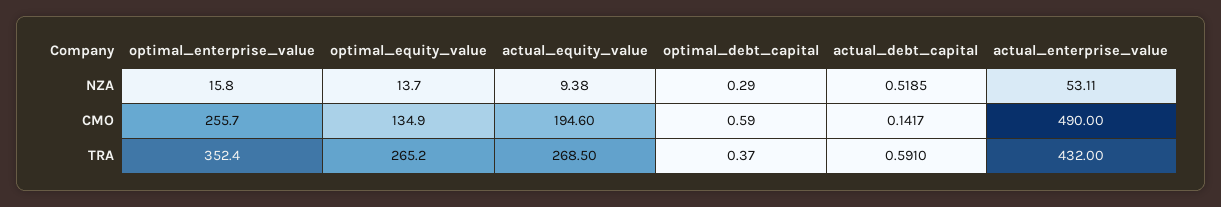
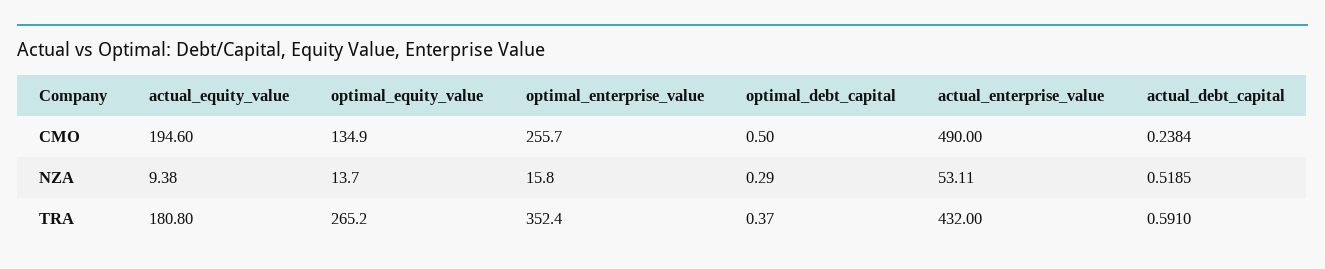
  {
    "optimal_enterprise_value": {
      "NZA": 15.8,
      "CMO": 255.7,
      "TRA": 352.4
    },
    "optimal_equity_value": {
      "NZA": 13.7,
      "CMO": 134.9,
      "TRA": 265.2
    },
    "actual_equity_value": {
      "NZA": 9.38,
      "CMO": 194.6,
-     "TRA": 268.5
+     "TRA": 180.8
    },
    "optimal_debt_capital": {
      "NZA": 0.29,
-     "CMO": 0.59,
+     "CMO": 0.5,
      "TRA": 0.37
    },
    "actual_debt_capital": {
      "NZA": 0.5185,
-     "CMO": 0.1417,
+     "CMO": 0.2384,
      "TRA": 0.591
    },
    "actual_enterprise_value": {
      "NZA": 53.11,
      "CMO": 490,
      "TRA": 432
    }
  }

